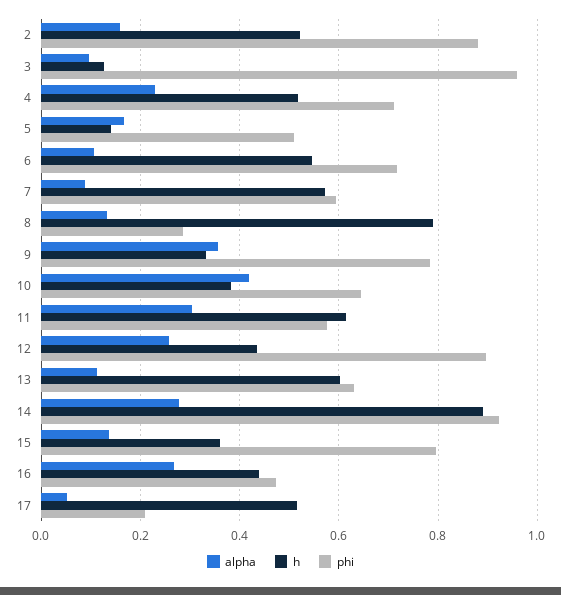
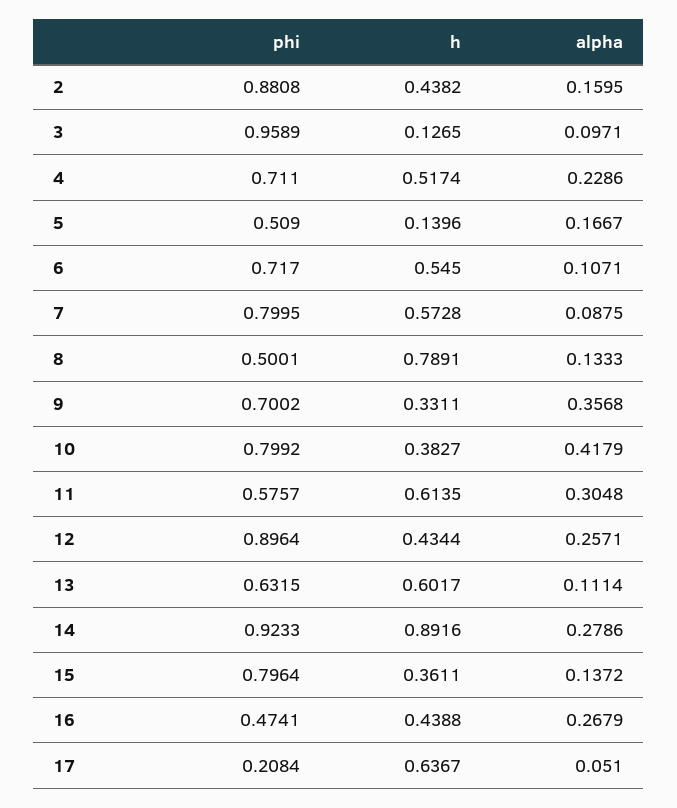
  {
    "alpha": {
      "2": 0.1595,
      "3": 0.0971,
      "4": 0.2286,
      "5": 0.1667,
      "6": 0.1071,
      "7": 0.0875,
      "8": 0.1333,
      "9": 0.3568,
      "10": 0.4179,
      "11": 0.3048,
      "12": 0.2571,
      "13": 0.1114,
      "14": 0.2786,
      "15": 0.1372,
      "16": 0.2679,
      "17": 0.051
    },
    "h": {
-     "2": 0.52,
+     "2": 0.4382,
      "3": 0.1265,
      "4": 0.5174,
      "5": 0.1396,
      "6": 0.545,
      "7": 0.5728,
      "8": 0.7891,
      "9": 0.3311,
      "10": 0.3827,
      "11": 0.6135,
      "12": 0.4344,
      "13": 0.6017,
      "14": 0.8916,
      "15": 0.3611,
      "16": 0.4388,
-     "17": 0.52
+     "17": 0.6367
    },
    "phi": {
      "2": 0.8808,
      "3": 0.9589,
      "4": 0.711,
      "5": 0.509,
      "6": 0.717,
-     "7": 0.6,
+     "7": 0.7995,
-     "8": 0.28,
+     "8": 0.5001,
-     "9": 0.78,
+     "9": 0.7002,
-     "10": 0.64,
+     "10": 0.7992,
      "11": 0.5757,
      "12": 0.8964,
      "13": 0.6315,
      "14": 0.9233,
      "15": 0.7964,
      "16": 0.4741,
      "17": 0.2084
    }
  }

